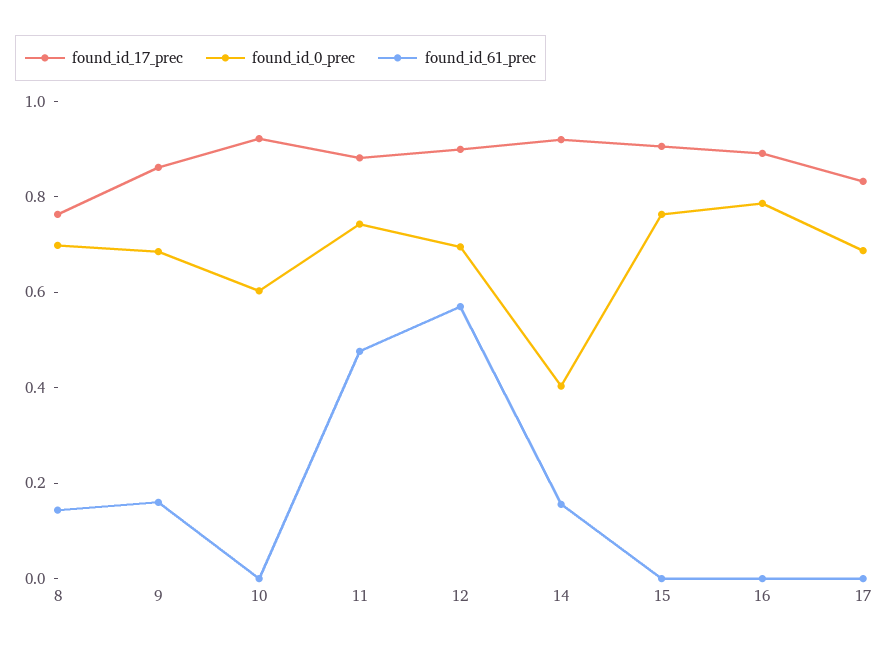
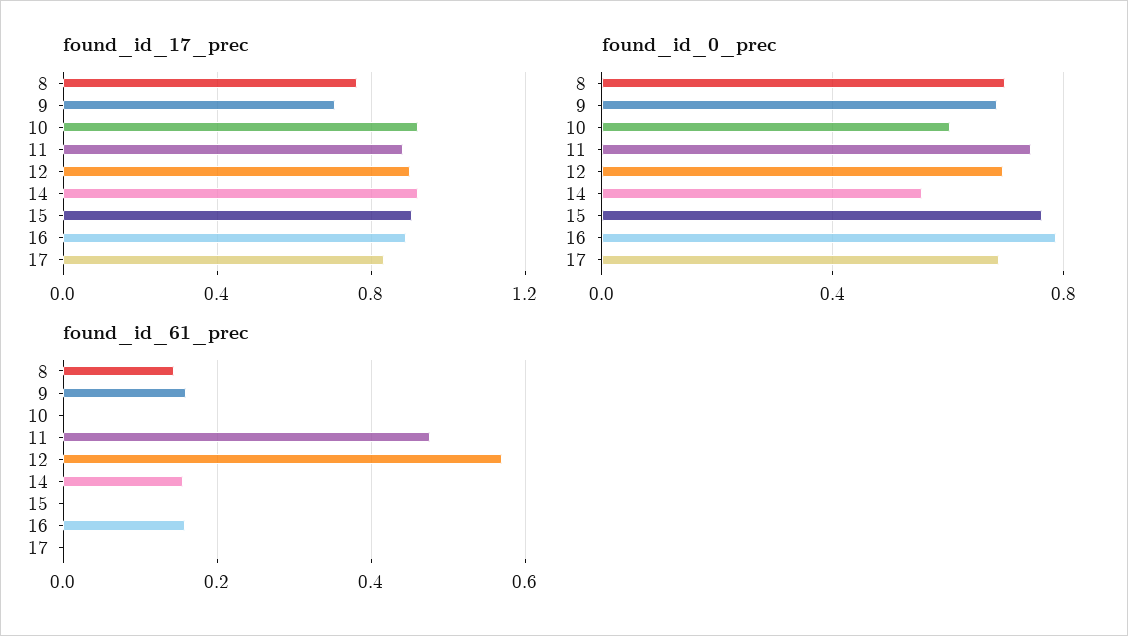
  {
    "found_id_17_prec": {
      "8": 0.75,
-     "9": 0.85,
+     "9": 0.7,
      "10": 0.9,
      "11": 0.9,
      "12": 0.9,
      "14": 0.9,
      "15": 0.9,
      "16": 0.9,
      "17": 0.85
    },
    "found_id_0_prec": {
      "8": 0.7,
      "9": 0.7,
      "10": 0.6,
      "11": 0.75,
      "12": 0.7,
-     "14": 0.4,
+     "14": 0.55,
      "15": 0.75,
      "16": 0.8,
      "17": 0.7
    },
    "found_id_61_prec": {
      "8": 0.14,
      "9": 0.16,
      "10": 0,
      "11": 0.48,
      "12": 0.58,
      "14": 0.16,
      "15": 0,
-     "16": 0,
+     "16": 0.16,
      "17": 0
    }
  }

